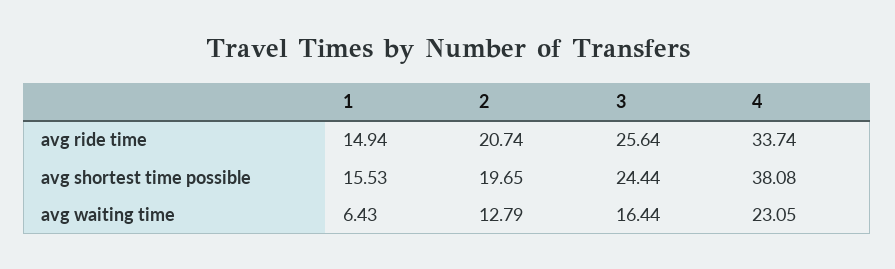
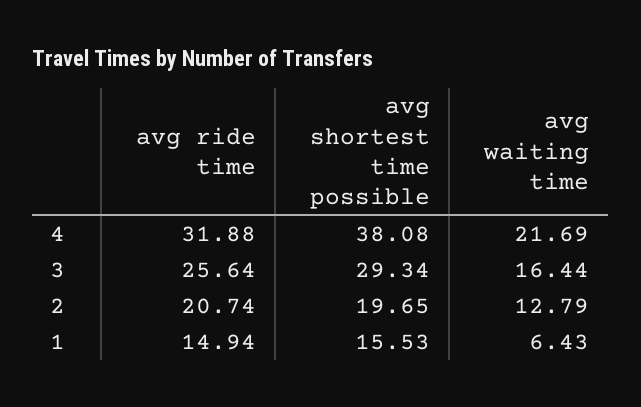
  {
    "1": {
      "avg ride time": 14.94,
      "avg shortest time possible": 15.53,
      "avg waiting time": 6.43
    },
    "2": {
      "avg ride time": 20.74,
      "avg shortest time possible": 19.65,
      "avg waiting time": 12.79
    },
    "3": {
      "avg ride time": 25.64,
-     "avg shortest time possible": 24.44,
+     "avg shortest time possible": 29.34,
      "avg waiting time": 16.44
    },
    "4": {
-     "avg ride time": 33.74,
+     "avg ride time": 31.88,
      "avg shortest time possible": 38.08,
-     "avg waiting time": 23.05
+     "avg waiting time": 21.69
    }
  }

